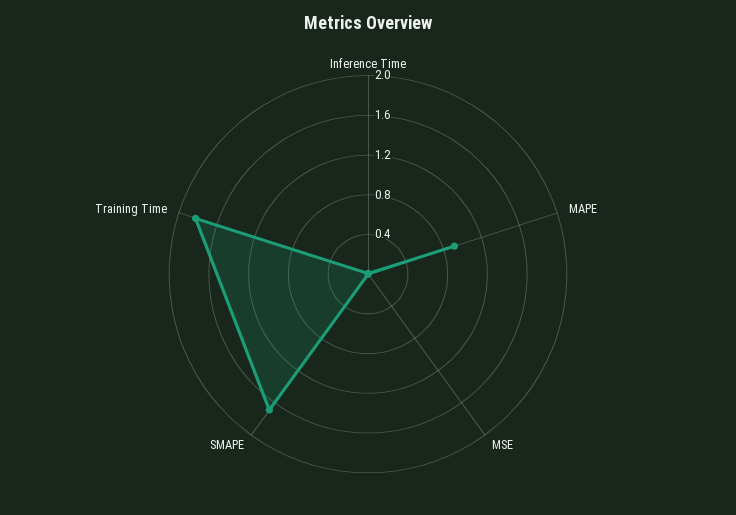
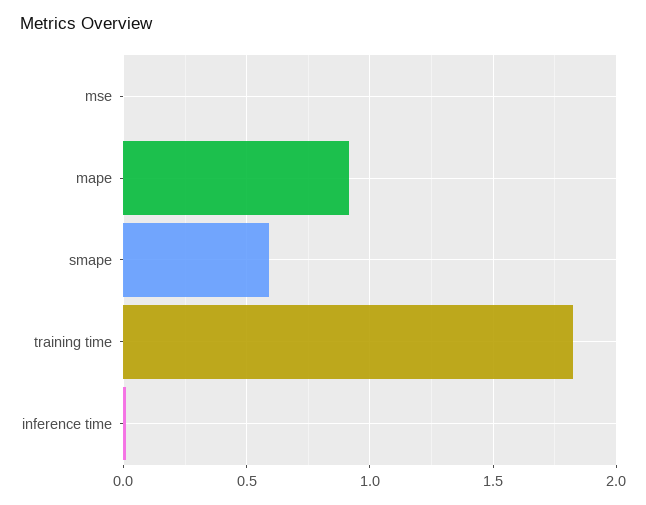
  {
    "Inference Time": 0,
    "MAPE": 0.9,
    "MSE": 0,
-   "SMAPE": 1.7,
+   "SMAPE": 0.6,
    "Training Time": 1.8
  }

